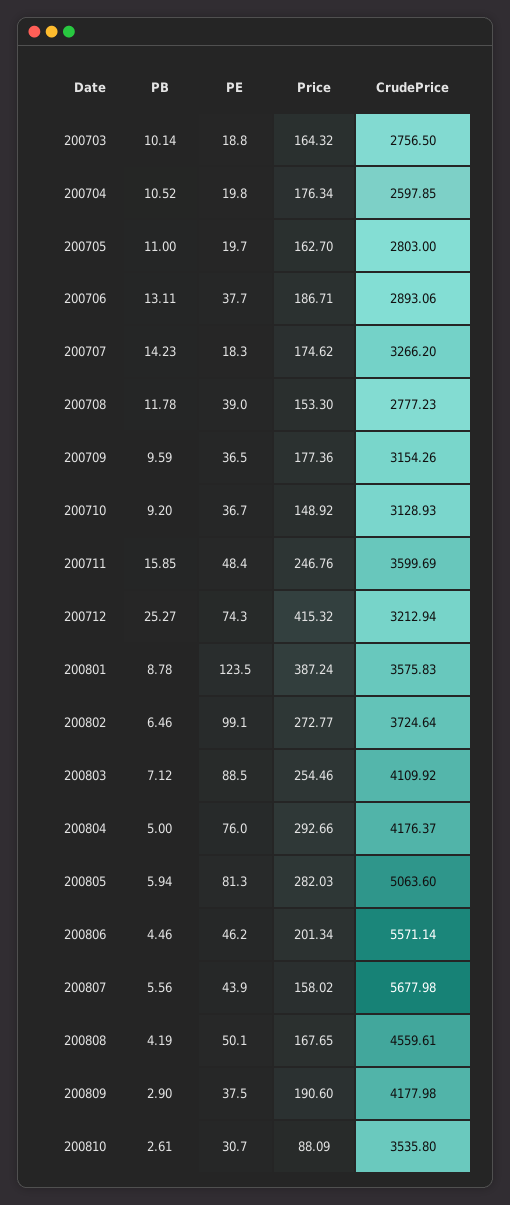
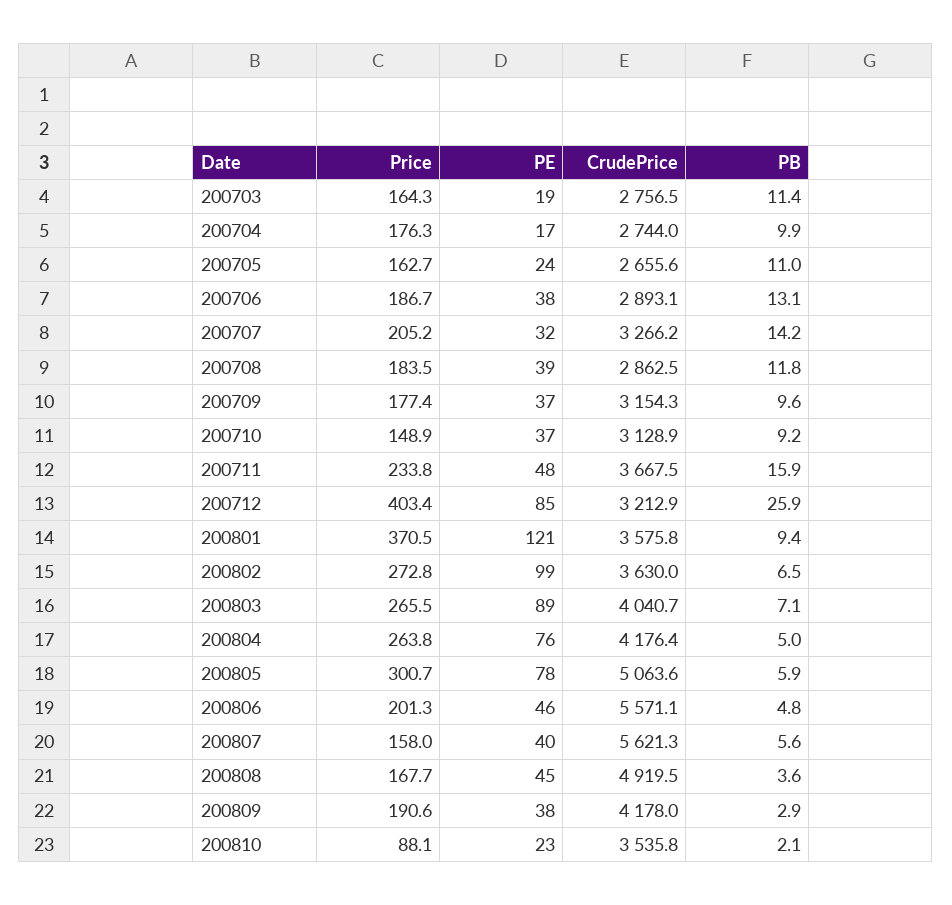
  {
    "PB": {
-     "200703": 10.14,
+     "200703": 11.4,
-     "200704": 10.52,
+     "200704": 9.9,
      "200705": 11,
      "200706": 13.11,
      "200707": 14.23,
      "200708": 11.78,
      "200709": 9.59,
      "200710": 9.2,
      "200711": 15.85,
-     "200712": 25.27,
+     "200712": 25.9,
-     "200801": 8.78,
+     "200801": 9.4,
      "200802": 6.46,
      "200803": 7.12,
      "200804": 5,
      "200805": 5.94,
-     "200806": 4.46,
+     "200806": 4.8,
      "200807": 5.56,
-     "200808": 4.19,
+     "200808": 3.6,
      "200809": 2.9,
-     "200810": 2.61
+     "200810": 2.1
    },
    "PE": {
      "200703": 18.8,
-     "200704": 19.8,
+     "200704": 17,
-     "200705": 19.7,
+     "200705": 24,
      "200706": 37.7,
-     "200707": 18.3,
+     "200707": 32,
      "200708": 39,
      "200709": 36.5,
      "200710": 36.7,
      "200711": 48.4,
-     "200712": 74.3,
+     "200712": 85,
-     "200801": 123.5,
+     "200801": 121,
      "200802": 99.1,
      "200803": 88.5,
      "200804": 76,
-     "200805": 81.3,
+     "200805": 78,
      "200806": 46.2,
-     "200807": 43.9,
+     "200807": 40,
-     "200808": 50.1,
+     "200808": 45,
      "200809": 37.5,
-     "200810": 30.7
+     "200810": 23
    },
    "Price": {
      "200703": 164.32,
      "200704": 176.34,
      "200705": 162.7,
      "200706": 186.71,
-     "200707": 174.62,
+     "200707": 205.2,
-     "200708": 153.3,
+     "200708": 183.5,
      "200709": 177.36,
      "200710": 148.92,
-     "200711": 246.76,
+     "200711": 233.8,
-     "200712": 415.32,
+     "200712": 403.4,
-     "200801": 387.24,
+     "200801": 370.5,
      "200802": 272.77,
-     "200803": 254.46,
+     "200803": 265.5,
-     "200804": 292.66,
+     "200804": 263.8,
-     "200805": 282.03,
+     "200805": 300.7,
      "200806": 201.34,
      "200807": 158.02,
      "200808": 167.65,
      "200809": 190.6,
      "200810": 88.09
    },
    "CrudePrice": {
      "200703": 2756.5,
-     "200704": 2597.85,
+     "200704": 2744,
-     "200705": 2803,
+     "200705": 2655.6,
      "200706": 2893.06,
      "200707": 3266.2,
-     "200708": 2777.23,
+     "200708": 2862.5,
      "200709": 3154.26,
      "200710": 3128.93,
-     "200711": 3599.69,
+     "200711": 3667.5,
      "200712": 3212.94,
      "200801": 3575.83,
-     "200802": 3724.64,
+     "200802": 3630,
-     "200803": 4109.92,
+     "200803": 4040.7,
      "200804": 4176.37,
      "200805": 5063.6,
      "200806": 5571.14,
-     "200807": 5677.98,
+     "200807": 5621.3,
-     "200808": 4559.61,
+     "200808": 4919.5,
      "200809": 4177.98,
      "200810": 3535.8
    }
  }

